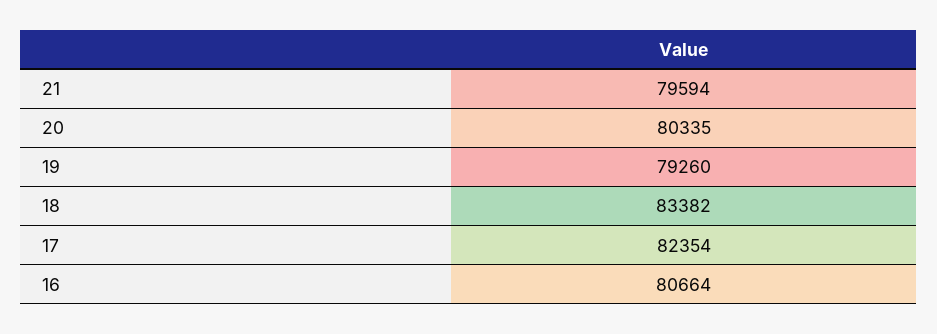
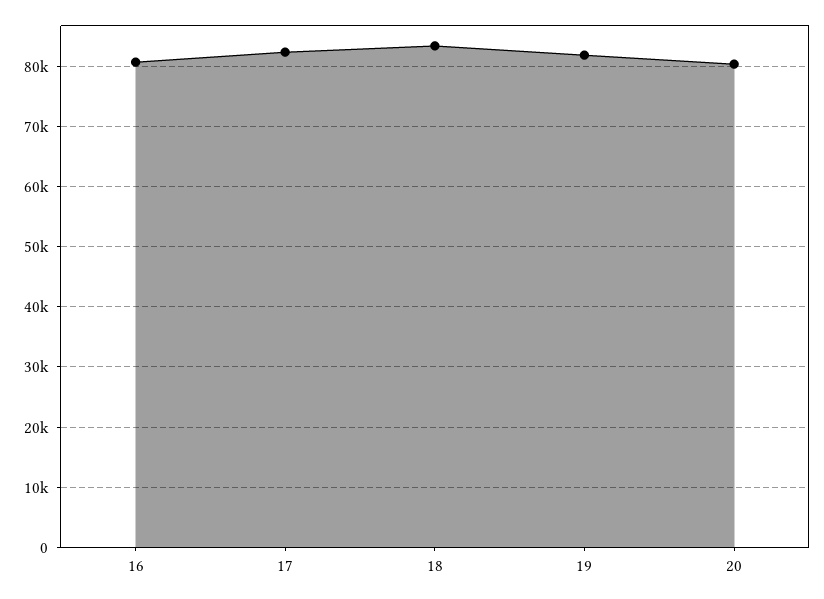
  {
-   "21": 79594,
    "20": 80335,
-   "19": 79260,
+   "19": 82000,
    "18": 83382,
    "17": 82354,
    "16": 80664
  }

